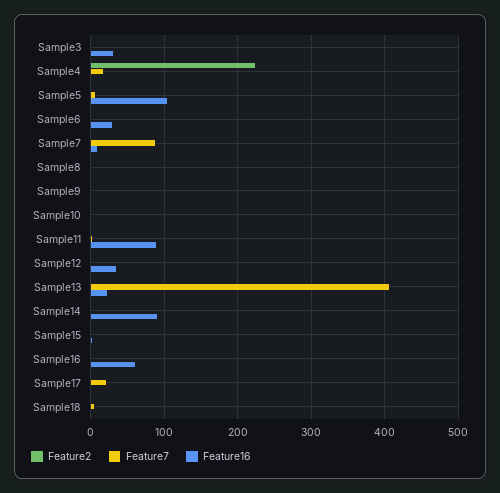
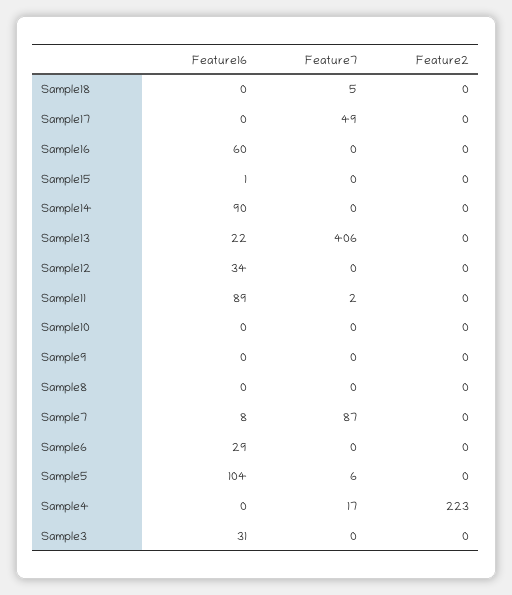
  {
    "Feature2": {
      "Sample3": 0,
      "Sample4": 223,
      "Sample5": 0,
      "Sample6": 0,
      "Sample7": 0,
      "Sample8": 0,
      "Sample9": 0,
      "Sample10": 0,
      "Sample11": 0,
      "Sample12": 0,
      "Sample13": 0,
      "Sample14": 0,
      "Sample15": 0,
      "Sample16": 0,
      "Sample17": 0,
      "Sample18": 0
    },
    "Feature7": {
      "Sample3": 0,
      "Sample4": 17,
      "Sample5": 6,
      "Sample6": 0,
      "Sample7": 87,
      "Sample8": 0,
      "Sample9": 0,
      "Sample10": 0,
      "Sample11": 2,
      "Sample12": 0,
      "Sample13": 406,
      "Sample14": 0,
      "Sample15": 0,
      "Sample16": 0,
-     "Sample17": 20,
+     "Sample17": 49,
      "Sample18": 5
    },
    "Feature16": {
      "Sample3": 31,
      "Sample4": 0,
      "Sample5": 104,
      "Sample6": 29,
      "Sample7": 8,
      "Sample8": 0,
      "Sample9": 0,
      "Sample10": 0,
      "Sample11": 89,
      "Sample12": 34,
      "Sample13": 22,
      "Sample14": 90,
      "Sample15": 1,
      "Sample16": 60,
      "Sample17": 0,
      "Sample18": 0
    }
  }

